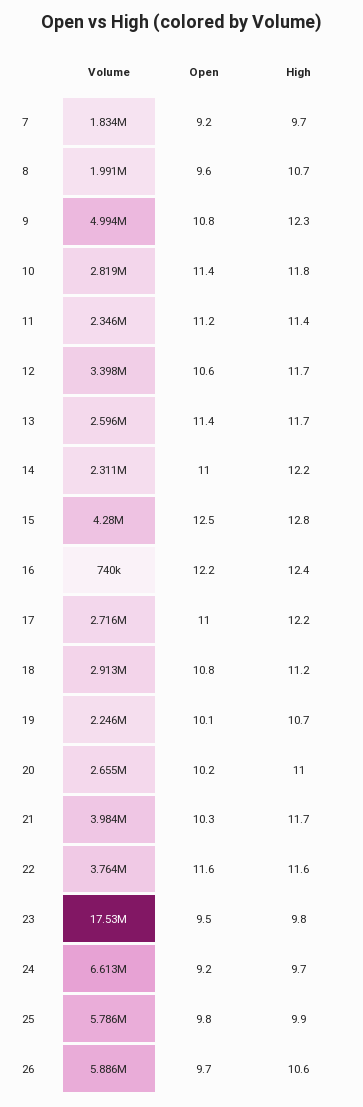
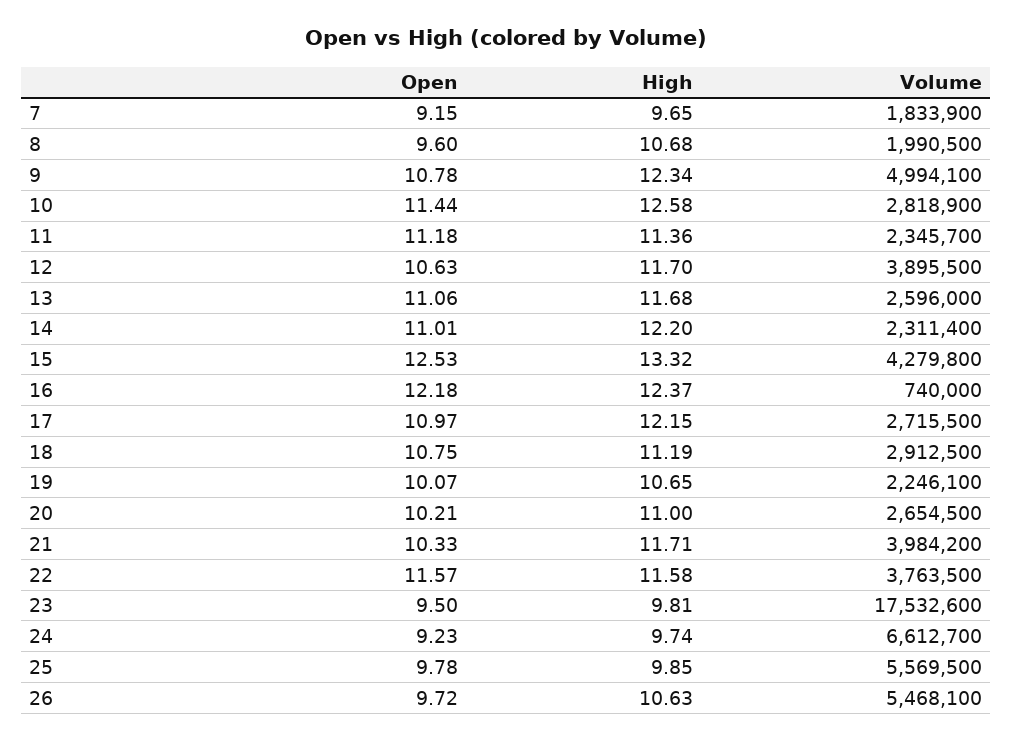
  {
    "Volume": {
      "7": 1833900,
      "8": 1990500,
      "9": 4994100,
      "10": 2818900,
      "11": 2345700,
-     "12": 3398000,
+     "12": 3895500,
      "13": 2596000,
      "14": 2311400,
      "15": 4279800,
      "16": 740000,
      "17": 2715500,
      "18": 2912500,
      "19": 2246100,
      "20": 2654500,
      "21": 3984200,
      "22": 3763500,
      "23": 17532600,
      "24": 6612700,
-     "25": 5786000,
+     "25": 5569500,
-     "26": 5886000
+     "26": 5468100
    },
    "Open": {
      "7": 9.15,
      "8": 9.6,
      "9": 10.78,
      "10": 11.44,
      "11": 11.18,
      "12": 10.63,
-     "13": 11.4,
+     "13": 11.06,
      "14": 11.01,
      "15": 12.53,
      "16": 12.18,
      "17": 10.97,
      "18": 10.75,
      "19": 10.07,
      "20": 10.21,
      "21": 10.33,
      "22": 11.57,
      "23": 9.5,
      "24": 9.23,
      "25": 9.78,
      "26": 9.72
    },
    "High": {
      "7": 9.65,
      "8": 10.68,
      "9": 12.34,
-     "10": 11.8,
+     "10": 12.58,
      "11": 11.36,
      "12": 11.7,
      "13": 11.68,
      "14": 12.2,
-     "15": 12.8,
+     "15": 13.32,
      "16": 12.37,
      "17": 12.15,
      "18": 11.19,
      "19": 10.65,
      "20": 11,
      "21": 11.71,
      "22": 11.58,
      "23": 9.81,
      "24": 9.74,
      "25": 9.85,
      "26": 10.63
    }
  }

